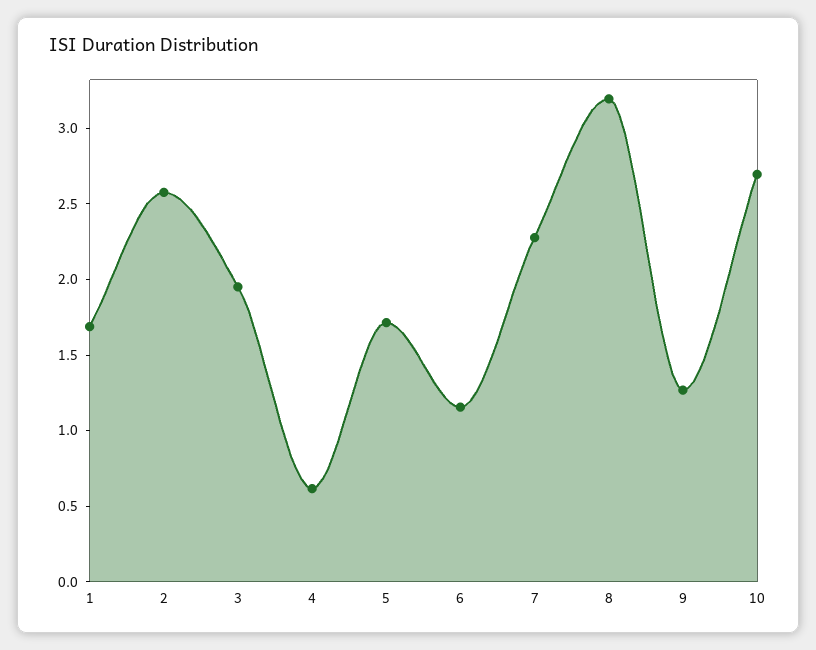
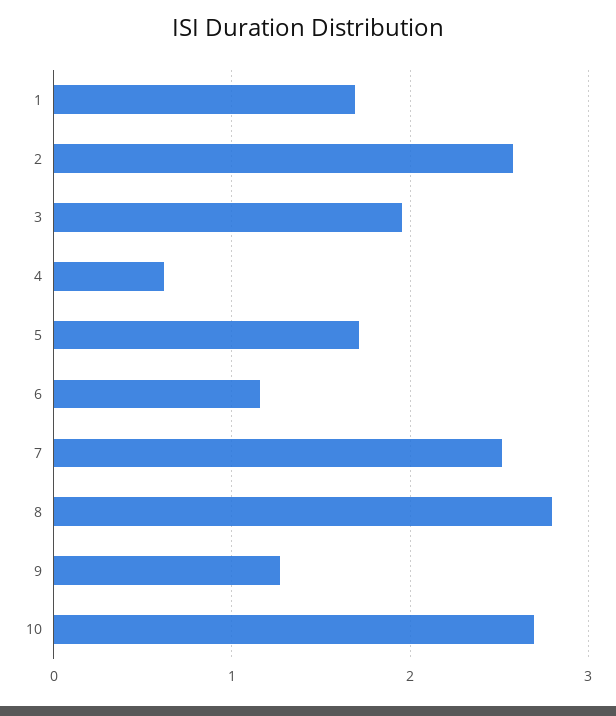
  {
    "1": 1.7,
    "2": 2.6,
    "3": 2,
    "4": 0.6,
    "5": 1.7,
    "6": 1.2,
-   "7": 2.3,
+   "7": 2.5,
-   "8": 3.2,
+   "8": 2.8,
    "9": 1.3,
    "10": 2.7
  }

